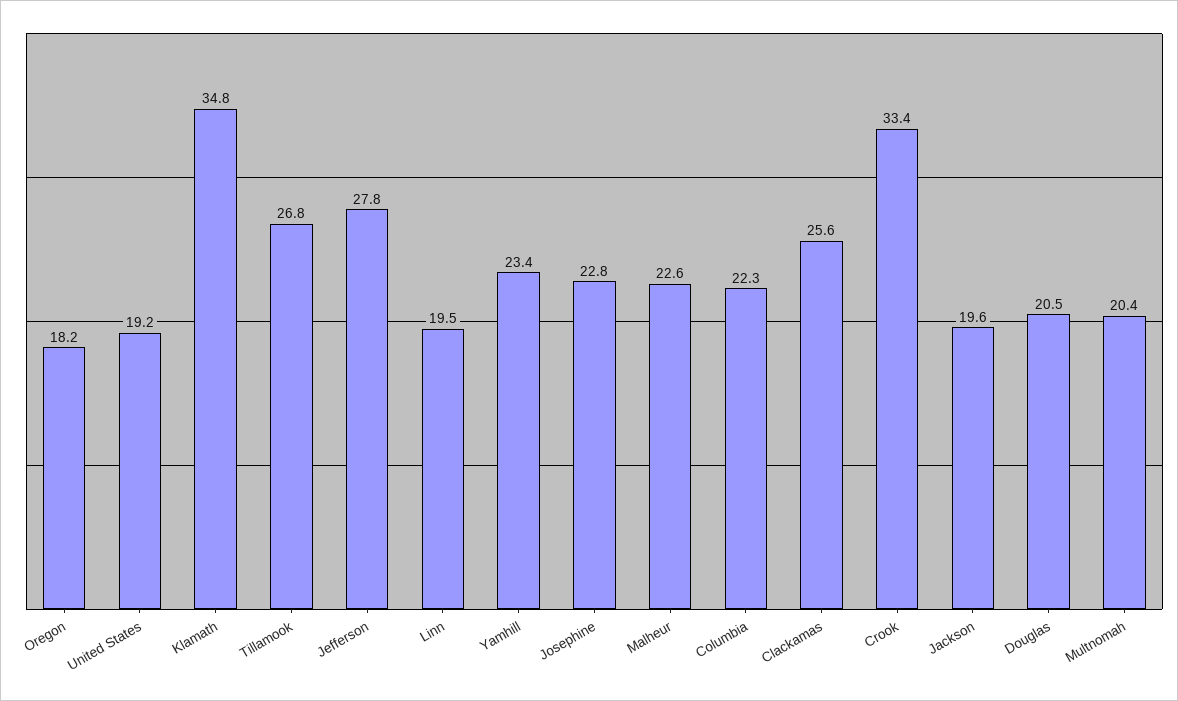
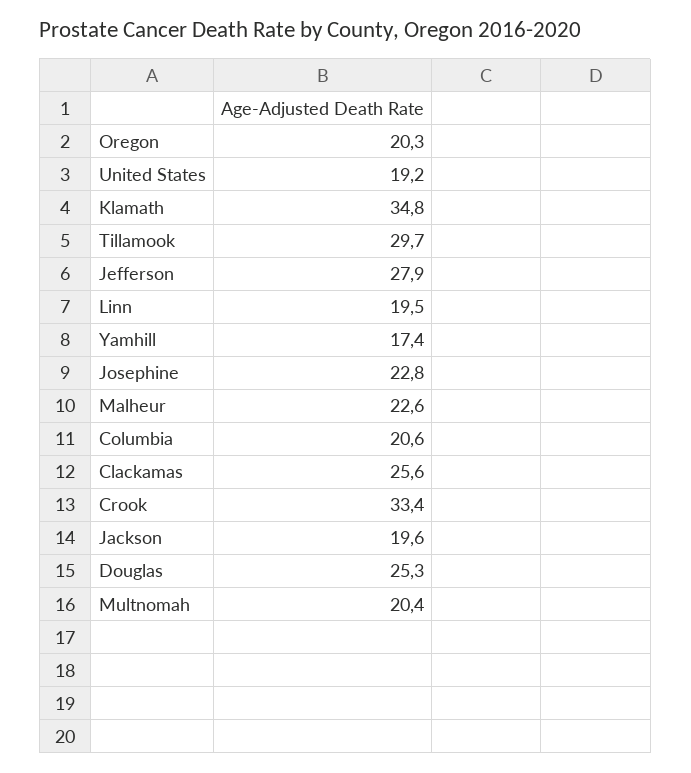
  {
-   "Oregon": 18.2,
+   "Oregon": 20.3,
    "United States": 19.2,
    "Klamath": 34.8,
-   "Tillamook": 26.8,
+   "Tillamook": 29.7,
-   "Jefferson": 27.8,
+   "Jefferson": 27.9,
    "Linn": 19.5,
-   "Yamhill": 23.4,
+   "Yamhill": 17.4,
    "Josephine": 22.8,
    "Malheur": 22.6,
-   "Columbia": 22.3,
+   "Columbia": 20.6,
    "Clackamas": 25.6,
    "Crook": 33.4,
    "Jackson": 19.6,
-   "Douglas": 20.5,
+   "Douglas": 25.3,
    "Multnomah": 20.4
  }

